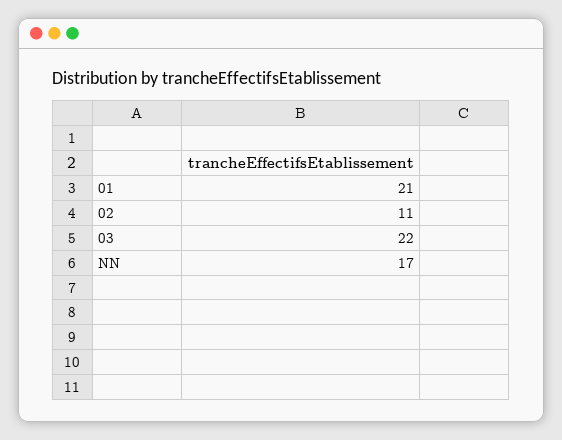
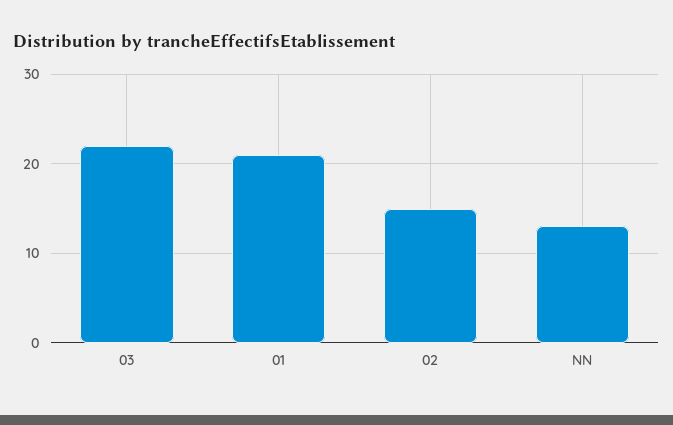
  {
    "01": 21,
-   "02": 11,
+   "02": 15,
    "03": 22,
-   "NN": 17
+   "NN": 13
  }

